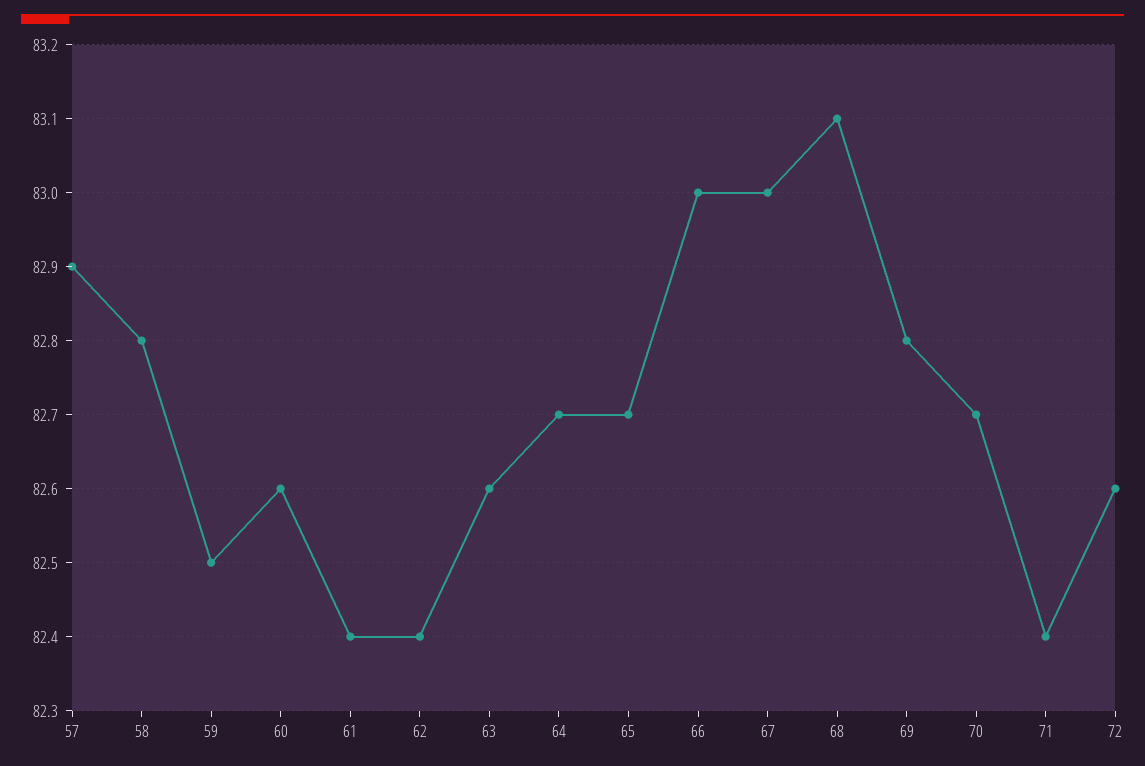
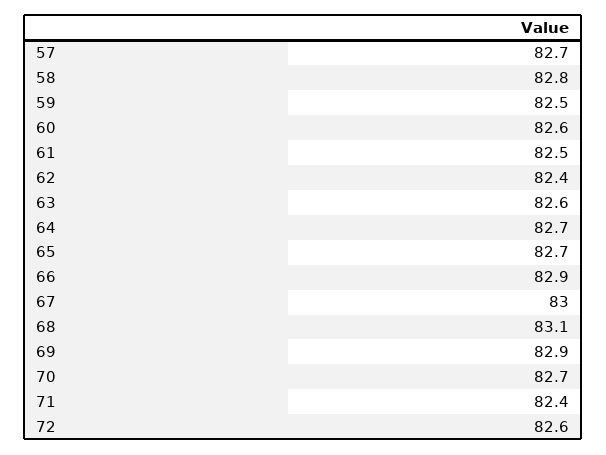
  {
-   "57": 82.9,
+   "57": 82.7,
    "58": 82.8,
    "59": 82.5,
    "60": 82.6,
-   "61": 82.4,
+   "61": 82.5,
    "62": 82.4,
    "63": 82.6,
    "64": 82.7,
    "65": 82.7,
-   "66": 83,
+   "66": 82.9,
    "67": 83,
    "68": 83.1,
-   "69": 82.8,
+   "69": 82.9,
    "70": 82.7,
    "71": 82.4,
    "72": 82.6
  }

